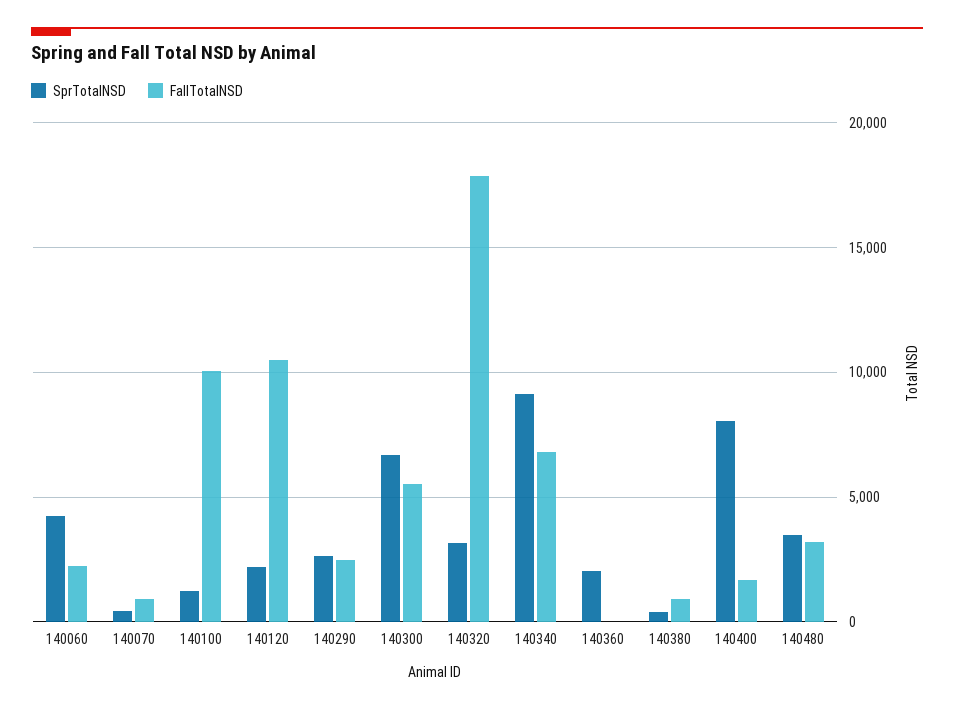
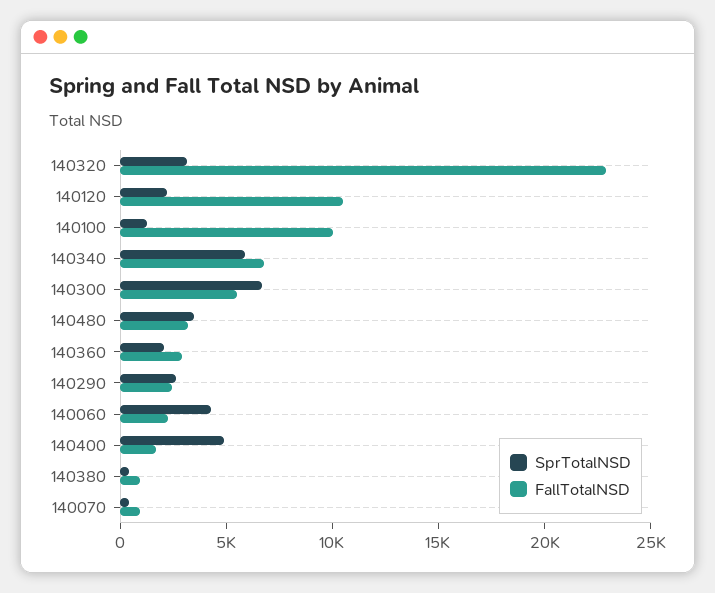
  {
    "SprTotalNSD": {
      "140060": 4500,
      "140070": 500,
      "140100": 1000,
      "140120": 2000,
      "140290": 2500,
      "140300": 6500,
      "140320": 3000,
-     "140340": 9000,
+     "140340": 6000,
      "140360": 2000,
      "140380": 500,
-     "140400": 8000,
+     "140400": 5000,
      "140480": 3500
    },
    "FallTotalNSD": {
      "140060": 2000,
      "140070": 1000,
      "140100": 10000,
      "140120": 10500,
      "140290": 2500,
      "140300": 5500,
-     "140320": 18000,
+     "140320": 23000,
      "140340": 7000,
-     "140360": 0,
+     "140360": 3000,
      "140380": 1000,
      "140400": 1500,
      "140480": 3000
    }
  }

